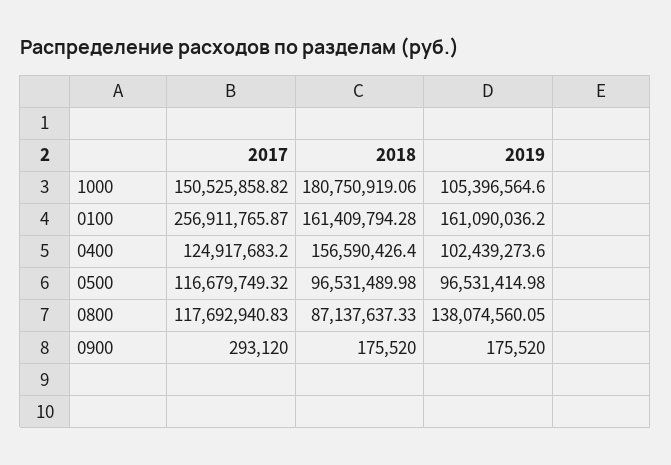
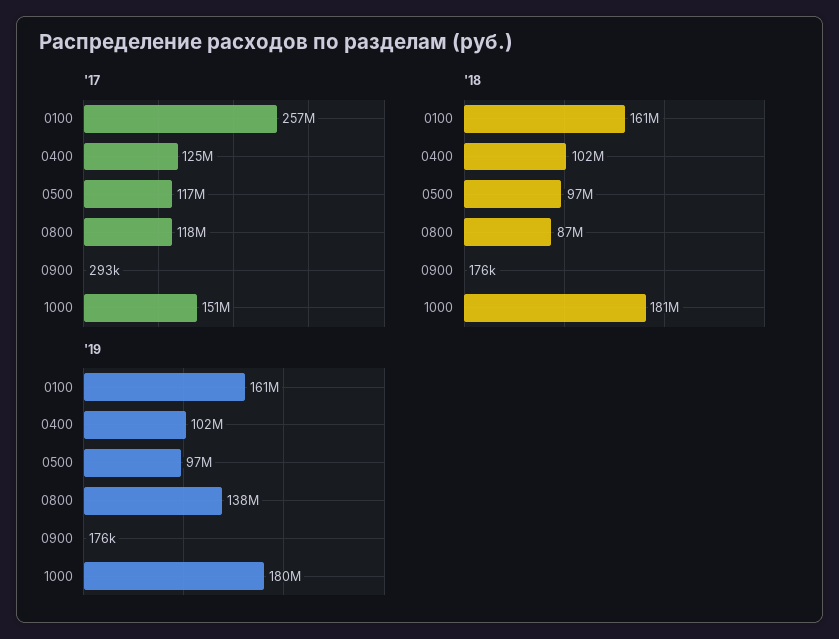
  {
    "2017": {
      "1000": 150525858.82,
      "0100": 256911765.87,
      "0400": 124917683.2,
      "0500": 116679749.32,
      "0800": 117692940.83,
      "0900": 293120
    },
    "2018": {
      "1000": 180750919.06,
      "0100": 161409794.28,
-     "0400": 156590426.4,
+     "0400": 102000000,
      "0500": 96531489.98,
      "0800": 87137637.33,
      "0900": 175520
    },
    "2019": {
-     "1000": 105396564.6,
+     "1000": 180000000,
      "0100": 161090036.2,
      "0400": 102439273.6,
      "0500": 96531414.98,
      "0800": 138074560.05,
      "0900": 175520
    }
  }

